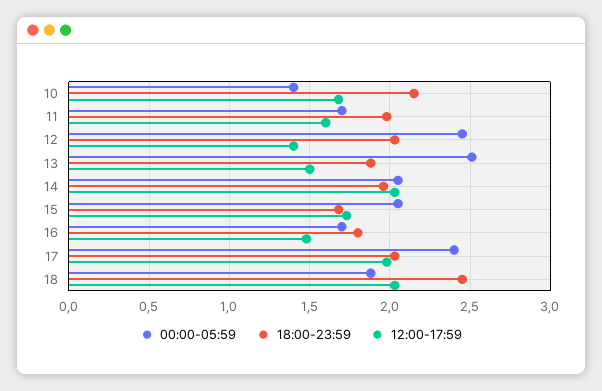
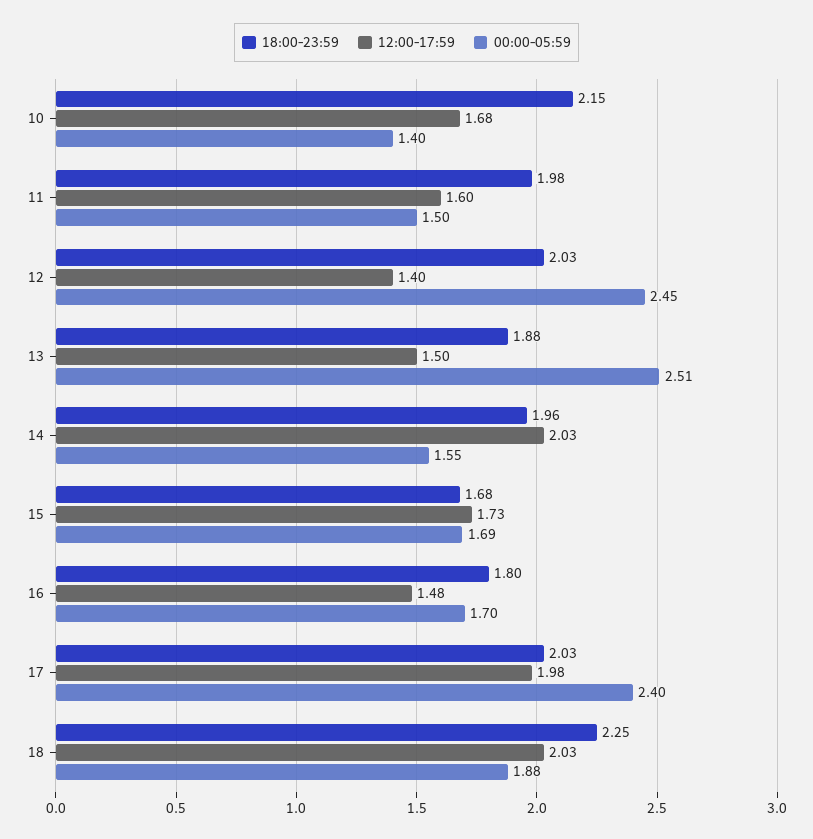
  {
    "00:00-05:59": {
      "10": 1.4,
-     "11": 1.7,
+     "11": 1.5,
      "12": 2.45,
      "13": 2.51,
-     "14": 2.05,
+     "14": 1.55,
-     "15": 2.05,
+     "15": 1.69,
      "16": 1.7,
      "17": 2.4,
      "18": 1.88
    },
    "18:00-23:59": {
      "10": 2.15,
      "11": 1.98,
      "12": 2.03,
      "13": 1.88,
      "14": 1.96,
      "15": 1.68,
      "16": 1.8,
      "17": 2.03,
-     "18": 2.45
+     "18": 2.25
    },
    "12:00-17:59": {
      "10": 1.68,
      "11": 1.6,
      "12": 1.4,
      "13": 1.5,
      "14": 2.03,
      "15": 1.73,
      "16": 1.48,
      "17": 1.98,
      "18": 2.03
    }
  }

